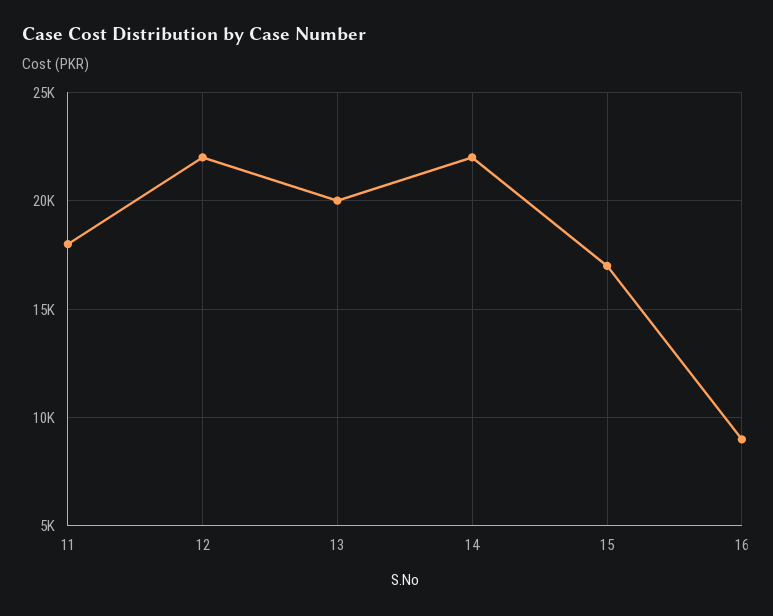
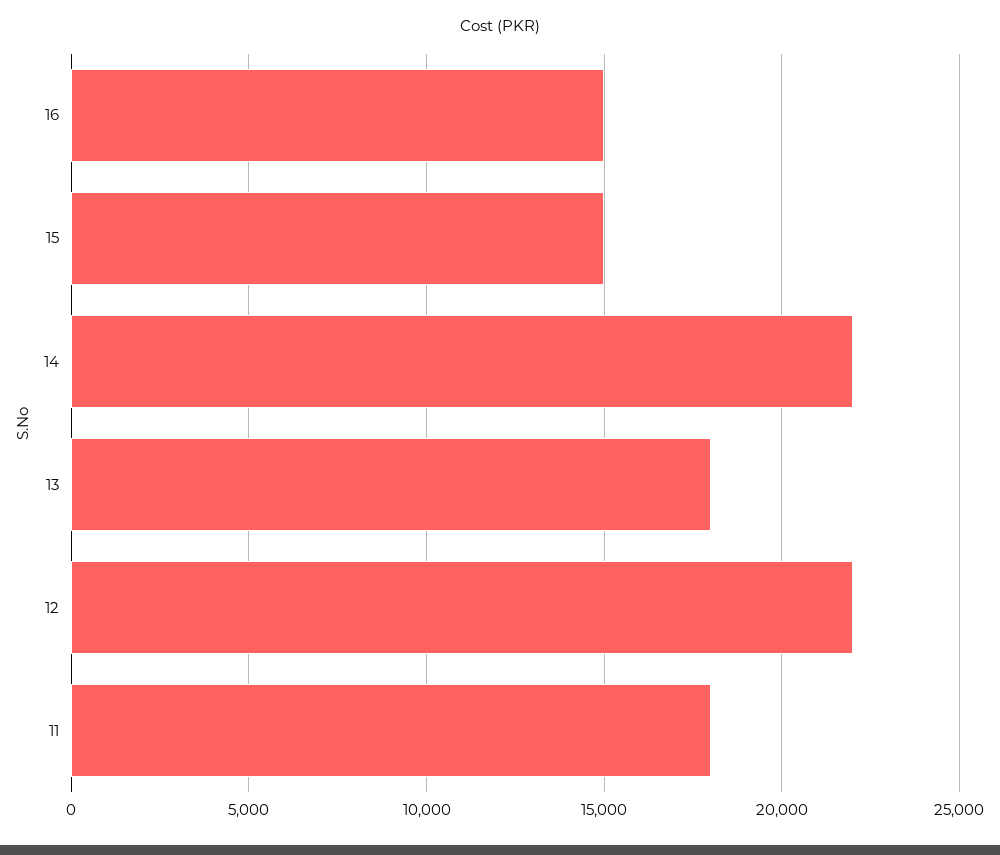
  {
    "11": 18000,
    "12": 22000,
-   "13": 20000,
+   "13": 18000,
    "14": 22000,
-   "15": 17000,
+   "15": 15000,
-   "16": 9000
+   "16": 15000
  }

